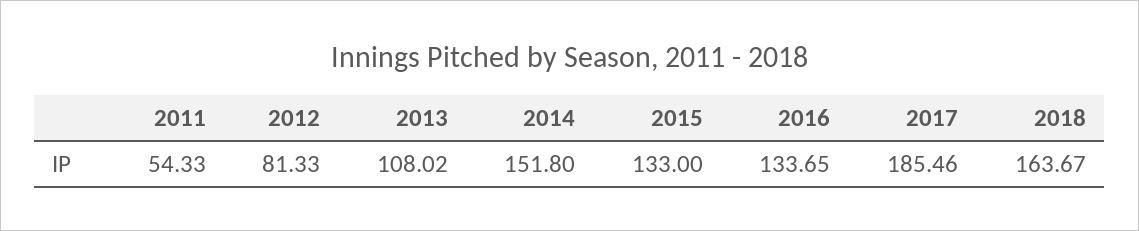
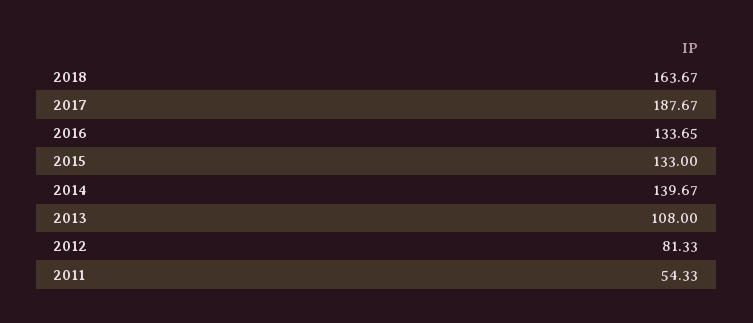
  {
    "2011": 54.33,
    "2012": 81.33,
-   "2013": 108.02,
+   "2013": 108,
-   "2014": 151.8,
+   "2014": 139.67,
    "2015": 133,
    "2016": 133.65,
-   "2017": 185.46,
+   "2017": 187.67,
    "2018": 163.67
  }

